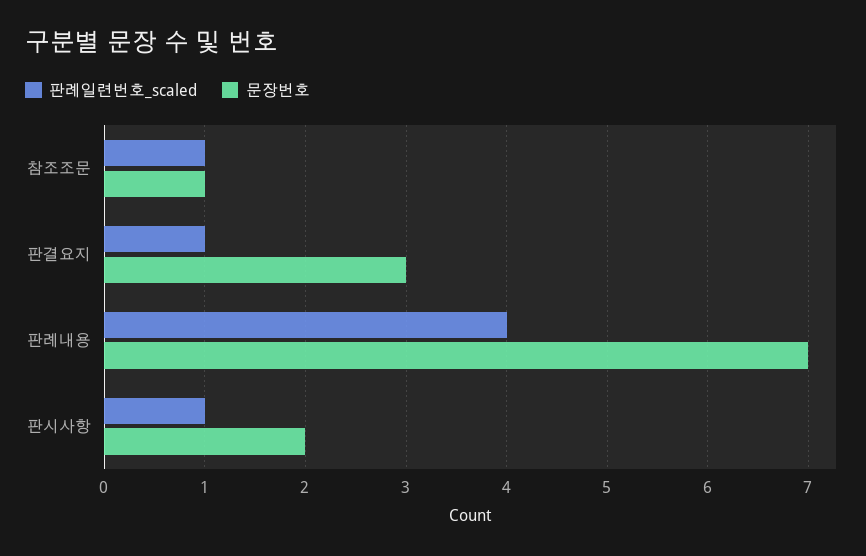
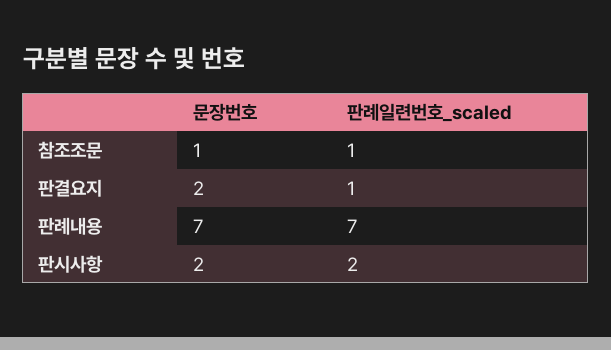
  {
    "판례일련번호_scaled": {
      "참조조문": 1,
      "판결요지": 1,
-     "판례내용": 4,
+     "판례내용": 7,
-     "판시사항": 1
+     "판시사항": 2
    },
    "문장번호": {
      "참조조문": 1,
-     "판결요지": 3,
+     "판결요지": 2,
      "판례내용": 7,
      "판시사항": 2
    }
  }

